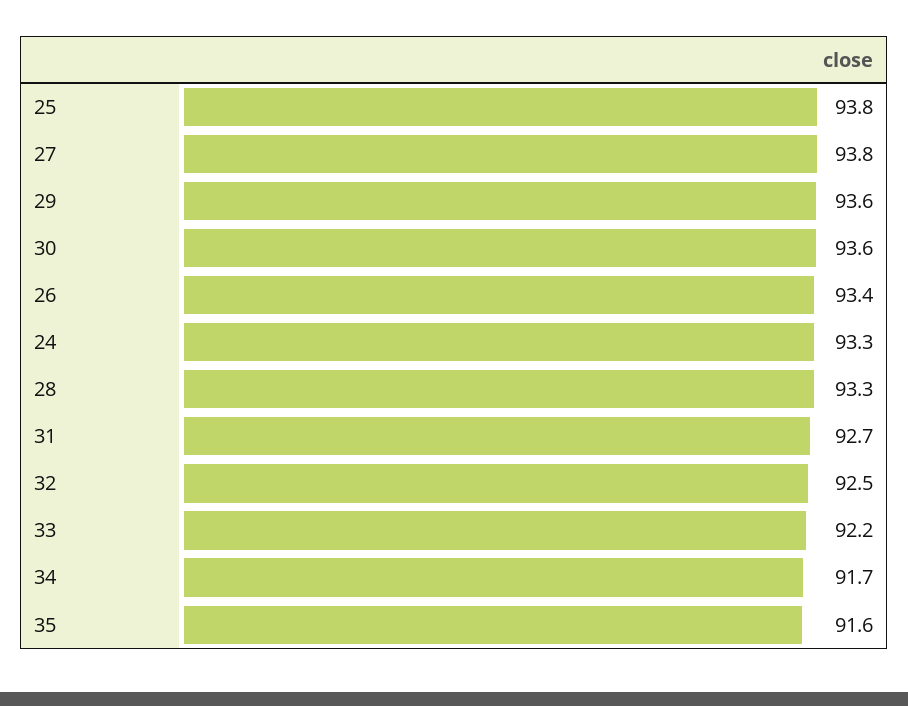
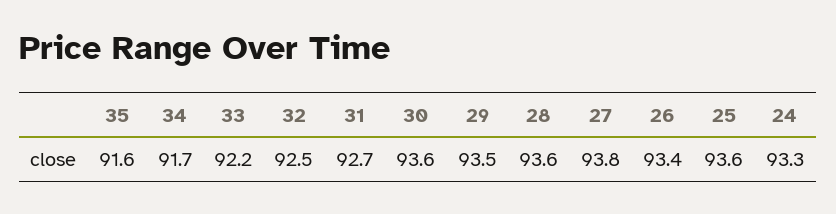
  {
-   "25": 93.8,
+   "25": 93.6,
    "27": 93.8,
-   "29": 93.6,
+   "29": 93.5,
    "30": 93.6,
    "26": 93.4,
    "24": 93.3,
-   "28": 93.3,
+   "28": 93.6,
    "31": 92.7,
    "32": 92.5,
    "33": 92.2,
    "34": 91.7,
    "35": 91.6
  }

